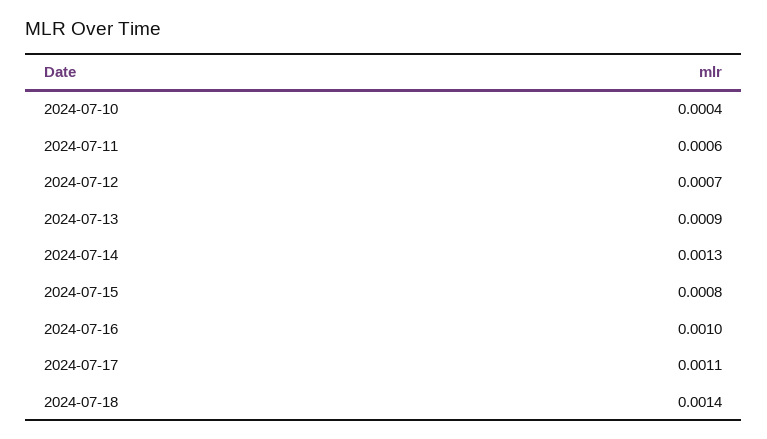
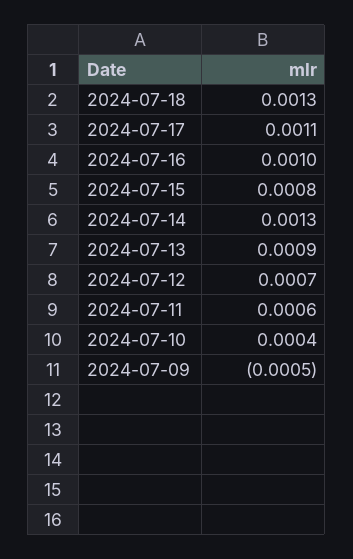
  {
    "2024-07-10": 0.0004,
    "2024-07-11": 0.0006,
    "2024-07-12": 0.0007,
    "2024-07-13": 0.0009,
    "2024-07-14": 0.0013,
    "2024-07-15": 0.0008,
    "2024-07-16": 0.001,
    "2024-07-17": 0.0011,
-   "2024-07-18": 0.0014
+   "2024-07-18": 0.0013,
+   "2024-07-09": -0.0005
  }

